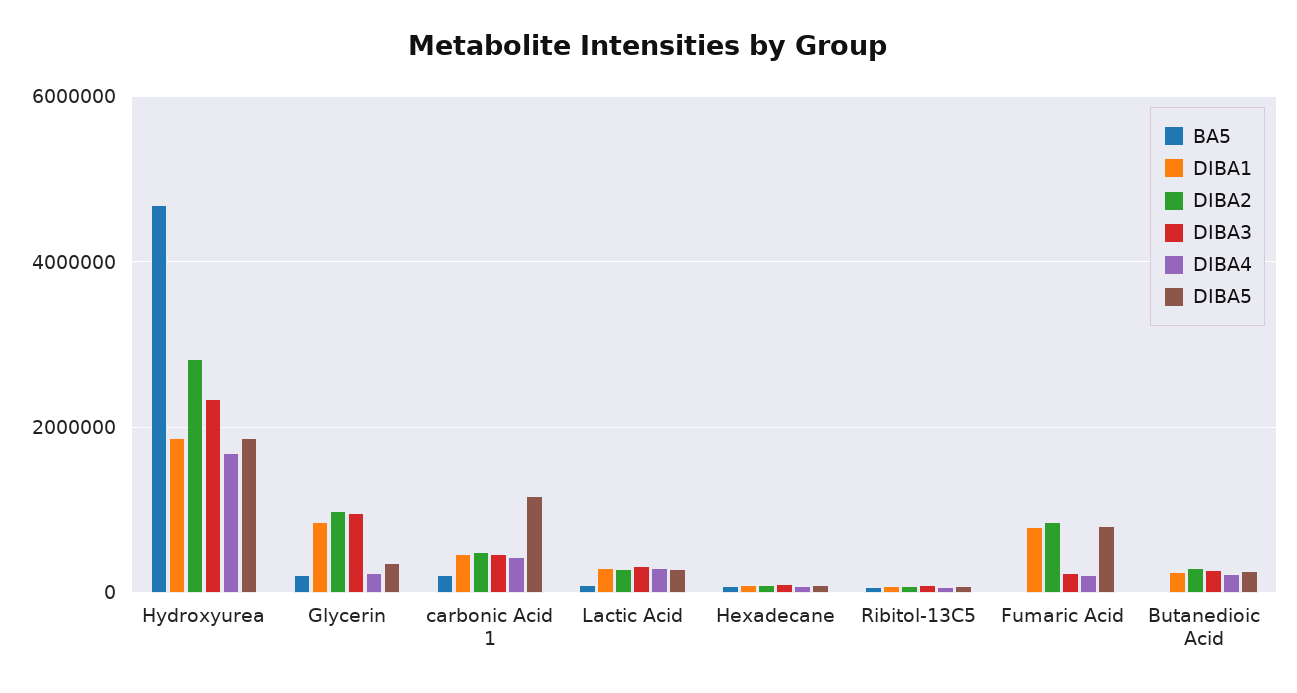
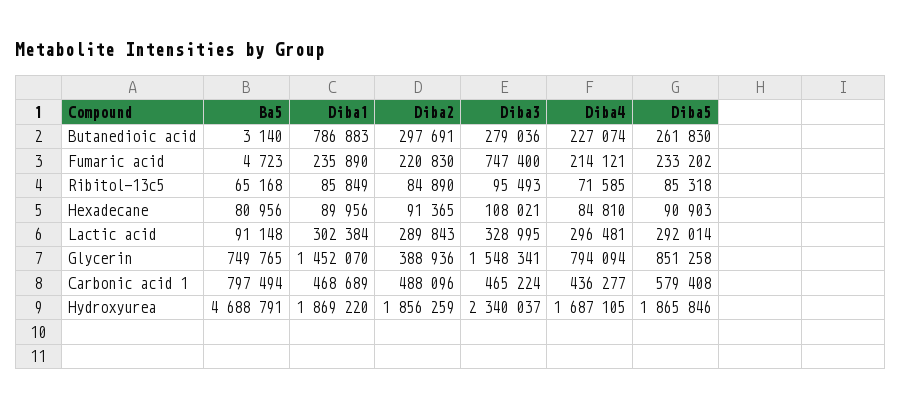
  {
    "BA5": {
      "Hydroxyurea": 4688791,
-     "Glycerin": 200000,
+     "Glycerin": 749765,
-     "carbonic Acid 1": 200000,
+     "carbonic Acid 1": 797494,
      "Lactic Acid": 91148,
      "Hexadecane": 80956,
      "Ribitol-13C5": 65168,
      "Fumaric Acid": 4723,
      "Butanedioic Acid": 3140
    },
    "DIBA1": {
      "Hydroxyurea": 1869220,
-     "Glycerin": 800000,
+     "Glycerin": 1452070,
      "carbonic Acid 1": 468689,
      "Lactic Acid": 302384,
      "Hexadecane": 89956,
      "Ribitol-13C5": 85849,
-     "Fumaric Acid": 800000,
+     "Fumaric Acid": 235890,
-     "Butanedioic Acid": 200000
+     "Butanedioic Acid": 786883
    },
    "DIBA2": {
-     "Hydroxyurea": 2800000,
+     "Hydroxyurea": 1856259,
-     "Glycerin": 1000000,
+     "Glycerin": 388936,
      "carbonic Acid 1": 488096,
      "Lactic Acid": 289843,
      "Hexadecane": 91365,
      "Ribitol-13C5": 84890,
-     "Fumaric Acid": 800000,
+     "Fumaric Acid": 220830,
      "Butanedioic Acid": 297691
    },
    "DIBA3": {
      "Hydroxyurea": 2340037,
-     "Glycerin": 1000000,
+     "Glycerin": 1548341,
      "carbonic Acid 1": 465224,
      "Lactic Acid": 328995,
      "Hexadecane": 108021,
      "Ribitol-13C5": 95493,
-     "Fumaric Acid": 200000,
+     "Fumaric Acid": 747400,
      "Butanedioic Acid": 279036
    },
    "DIBA4": {
      "Hydroxyurea": 1687105,
-     "Glycerin": 200000,
+     "Glycerin": 794094,
      "carbonic Acid 1": 436277,
      "Lactic Acid": 296481,
      "Hexadecane": 84810,
      "Ribitol-13C5": 71585,
      "Fumaric Acid": 214121,
      "Butanedioic Acid": 227074
    },
    "DIBA5": {
      "Hydroxyurea": 1865846,
-     "Glycerin": 400000,
+     "Glycerin": 851258,
-     "carbonic Acid 1": 1200000,
+     "carbonic Acid 1": 579408,
      "Lactic Acid": 292014,
      "Hexadecane": 90903,
      "Ribitol-13C5": 85318,
-     "Fumaric Acid": 800000,
+     "Fumaric Acid": 233202,
      "Butanedioic Acid": 261830
    }
  }

